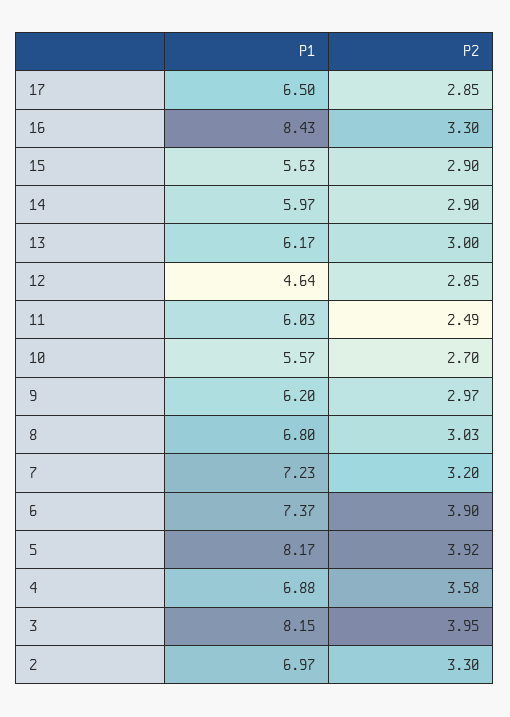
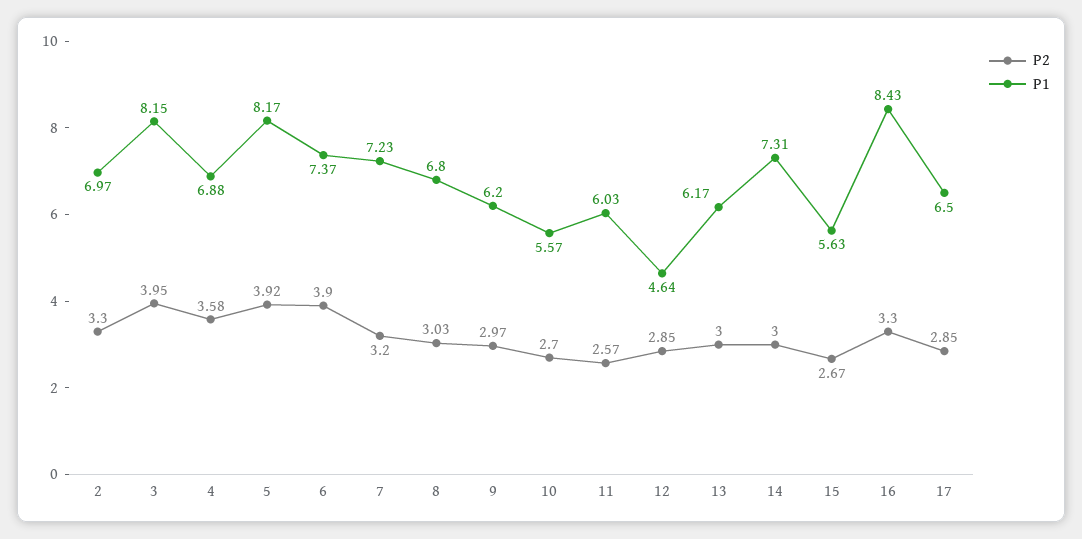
  {
    "P1": {
      "17": 6.5,
      "16": 8.43,
      "15": 5.63,
-     "14": 5.97,
+     "14": 7.31,
      "13": 6.17,
      "12": 4.64,
      "11": 6.03,
      "10": 5.57,
      "9": 6.2,
      "8": 6.8,
      "7": 7.23,
      "6": 7.37,
      "5": 8.17,
      "4": 6.88,
      "3": 8.15,
      "2": 6.97
    },
    "P2": {
      "17": 2.85,
      "16": 3.3,
-     "15": 2.9,
+     "15": 2.67,
-     "14": 2.9,
+     "14": 3,
      "13": 3,
      "12": 2.85,
-     "11": 2.49,
+     "11": 2.57,
      "10": 2.7,
      "9": 2.97,
      "8": 3.03,
      "7": 3.2,
      "6": 3.9,
      "5": 3.92,
      "4": 3.58,
      "3": 3.95,
      "2": 3.3
    }
  }

